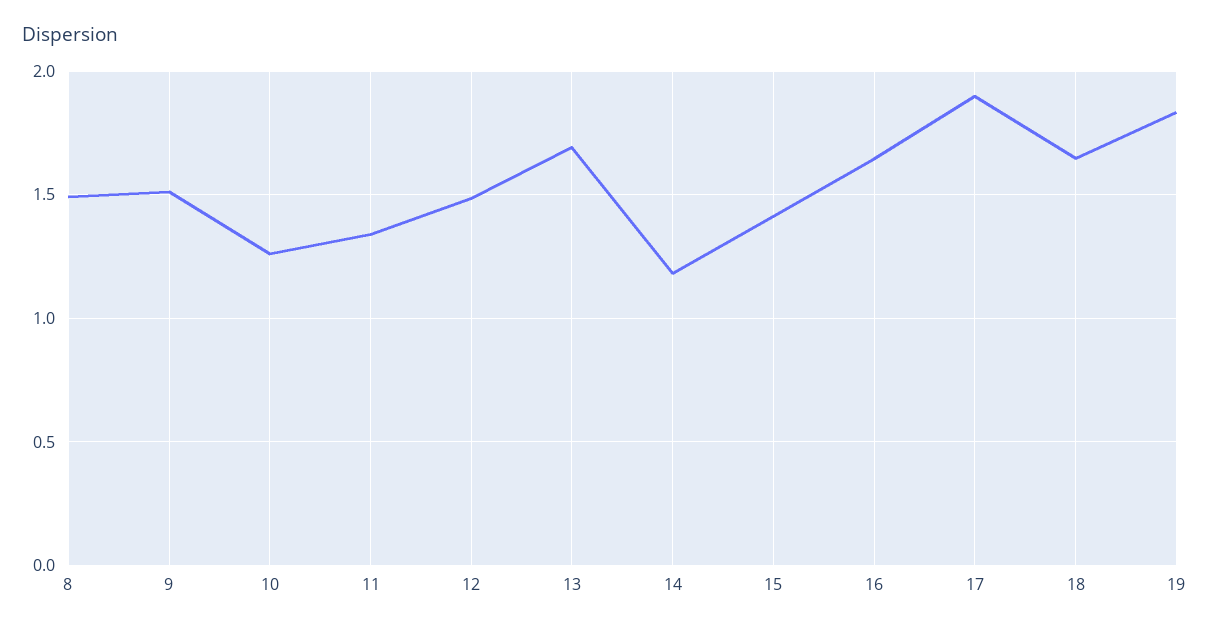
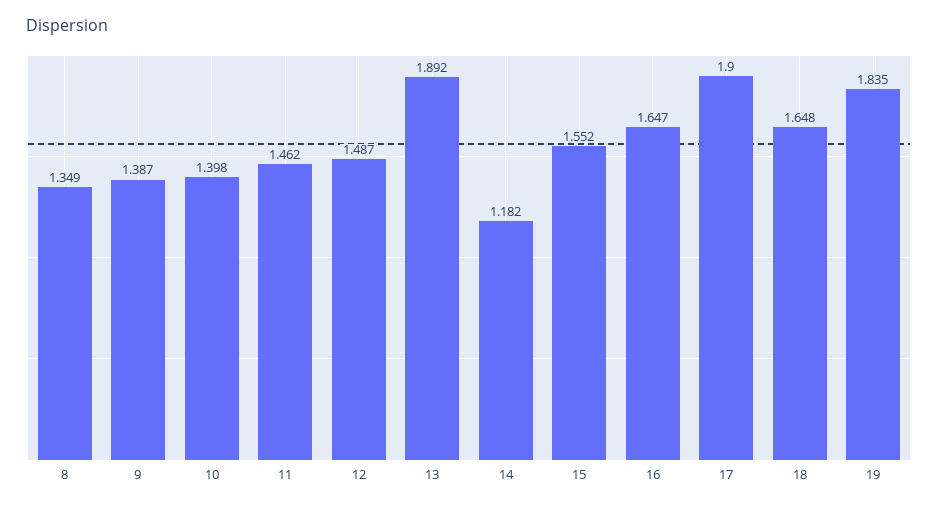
  {
-   "8": 1.5,
+   "8": 1.349,
-   "9": 1.5,
+   "9": 1.387,
-   "10": 1.25,
+   "10": 1.398,
-   "11": 1.35,
+   "11": 1.462,
    "12": 1.487,
-   "13": 1.7,
+   "13": 1.892,
    "14": 1.182,
-   "15": 1.4,
+   "15": 1.552,
    "16": 1.647,
    "17": 1.9,
    "18": 1.648,
    "19": 1.835
  }

